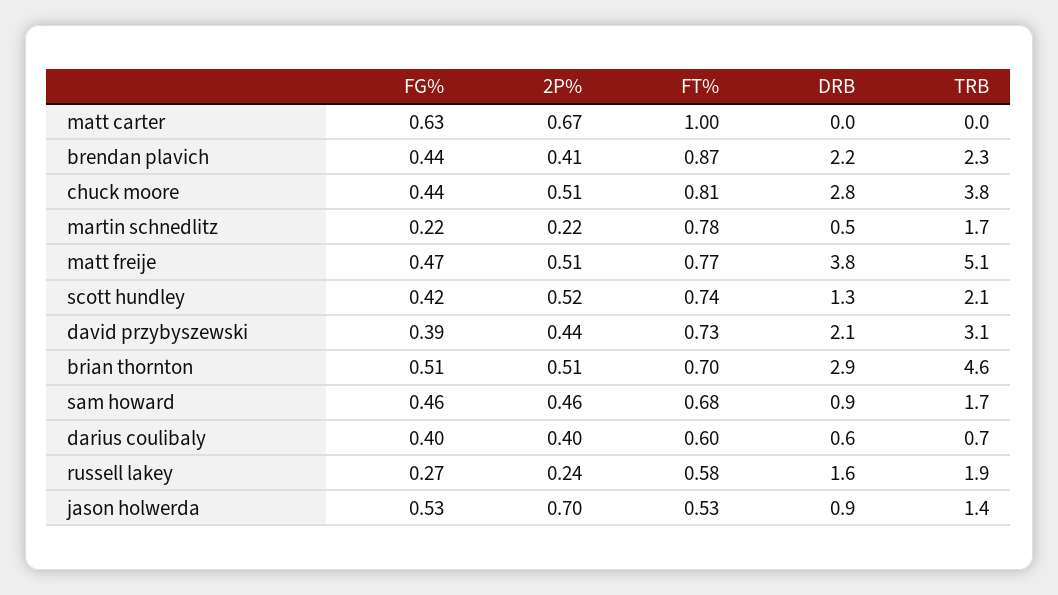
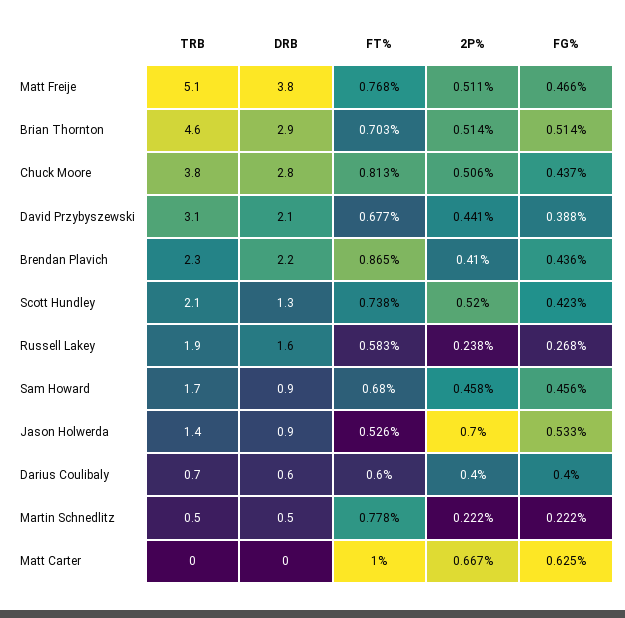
  {
    "FG%": {
      "matt carter": 0.625,
      "brendan plavich": 0.436,
      "chuck moore": 0.437,
      "martin schnedlitz": 0.222,
      "matt freije": 0.466,
      "scott hundley": 0.423,
      "david przybyszewski": 0.388,
      "brian thornton": 0.514,
      "sam howard": 0.456,
      "darius coulibaly": 0.4,
      "russell lakey": 0.268,
      "jason holwerda": 0.533
    },
    "2P%": {
      "matt carter": 0.667,
      "brendan plavich": 0.41,
      "chuck moore": 0.506,
      "martin schnedlitz": 0.222,
      "matt freije": 0.511,
      "scott hundley": 0.52,
      "david przybyszewski": 0.441,
      "brian thornton": 0.514,
      "sam howard": 0.458,
      "darius coulibaly": 0.4,
      "russell lakey": 0.238,
      "jason holwerda": 0.7
    },
    "FT%": {
      "matt carter": 1,
      "brendan plavich": 0.865,
      "chuck moore": 0.813,
      "martin schnedlitz": 0.778,
      "matt freije": 0.768,
      "scott hundley": 0.738,
-     "david przybyszewski": 0.73,
+     "david przybyszewski": 0.677,
      "brian thornton": 0.703,
      "sam howard": 0.68,
      "darius coulibaly": 0.6,
      "russell lakey": 0.583,
      "jason holwerda": 0.526
    },
    "DRB": {
      "matt carter": 0,
      "brendan plavich": 2.2,
      "chuck moore": 2.8,
      "martin schnedlitz": 0.5,
      "matt freije": 3.8,
      "scott hundley": 1.3,
      "david przybyszewski": 2.1,
      "brian thornton": 2.9,
      "sam howard": 0.9,
      "darius coulibaly": 0.6,
      "russell lakey": 1.6,
      "jason holwerda": 0.9
    },
    "TRB": {
      "matt carter": 0,
      "brendan plavich": 2.3,
      "chuck moore": 3.8,
-     "martin schnedlitz": 1.7,
+     "martin schnedlitz": 0.5,
      "matt freije": 5.1,
      "scott hundley": 2.1,
      "david przybyszewski": 3.1,
      "brian thornton": 4.6,
      "sam howard": 1.7,
      "darius coulibaly": 0.7,
      "russell lakey": 1.9,
      "jason holwerda": 1.4
    }
  }

